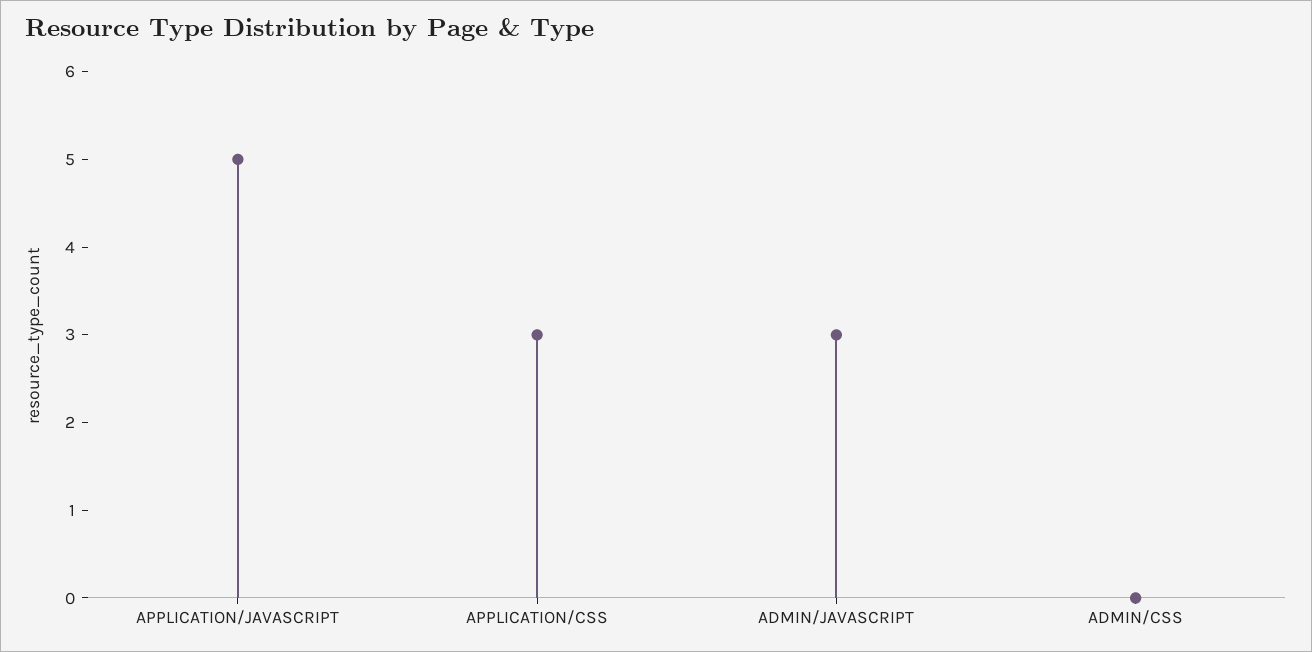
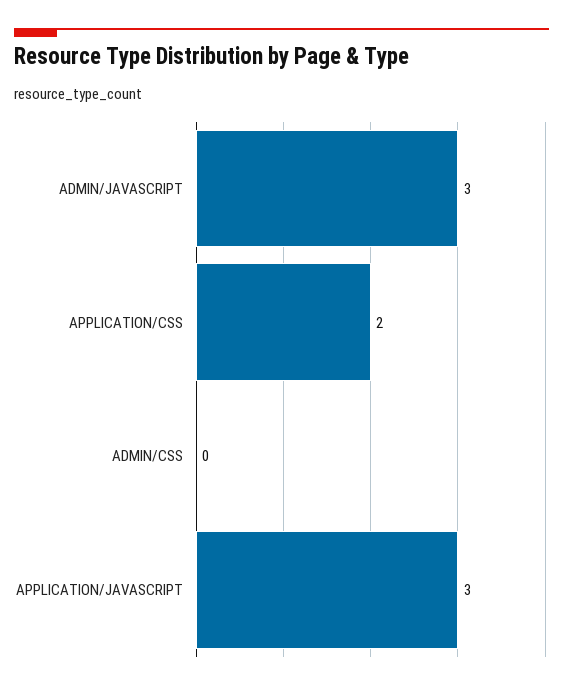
  {
-   "APPLICATION/JAVASCRIPT": 5,
+   "APPLICATION/JAVASCRIPT": 3,
-   "APPLICATION/CSS": 3,
+   "APPLICATION/CSS": 2,
    "ADMIN/JAVASCRIPT": 3,
    "ADMIN/CSS": 0
  }

